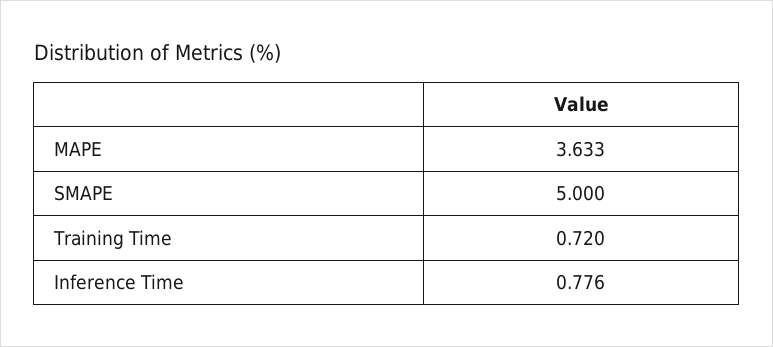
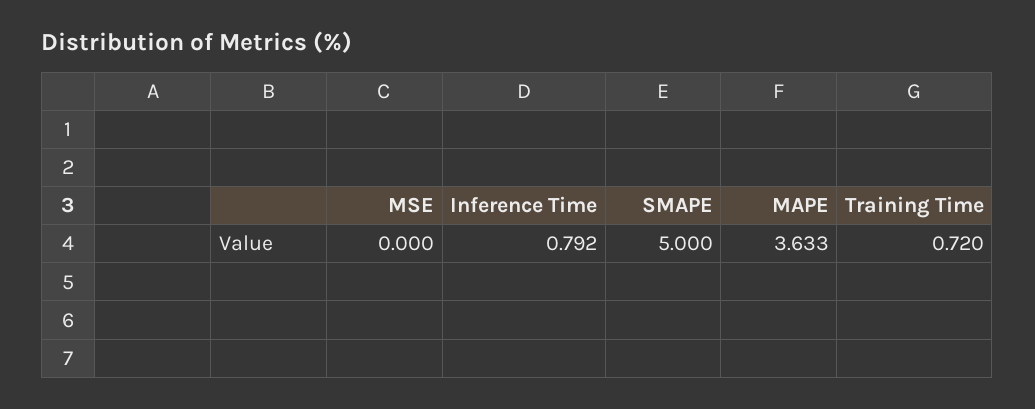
  {
    "MAPE": 3.633,
    "SMAPE": 5,
    "Training Time": 0.72,
-   "Inference Time": 0.776
+   "Inference Time": 0.792,
+   "MSE": 0
  }

